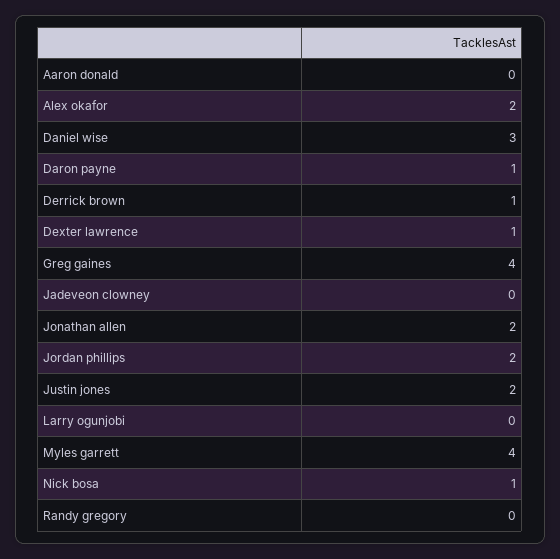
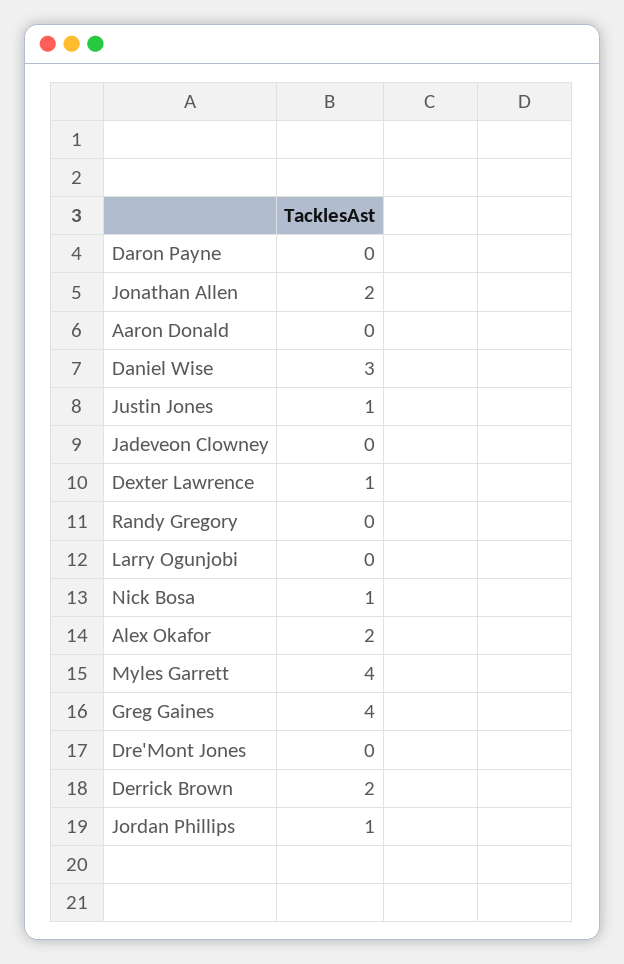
  {
    "Aaron donald": 0,
    "Alex okafor": 2,
    "Daniel wise": 3,
-   "Daron payne": 1,
+   "Daron payne": 0,
-   "Derrick brown": 1,
+   "Derrick brown": 2,
    "Dexter lawrence": 1,
    "Greg gaines": 4,
    "Jadeveon clowney": 0,
    "Jonathan allen": 2,
-   "Jordan phillips": 2,
+   "Jordan phillips": 1,
-   "Justin jones": 2,
+   "Justin jones": 1,
    "Larry ogunjobi": 0,
    "Myles garrett": 4,
    "Nick bosa": 1,
-   "Randy gregory": 0
+   "Randy gregory": 0,
+   "Dre'Mont Jones": 0
  }

